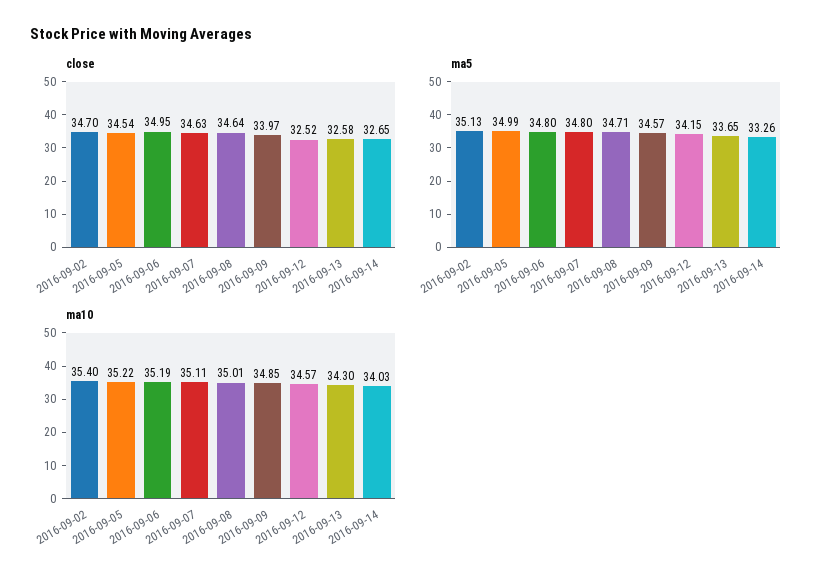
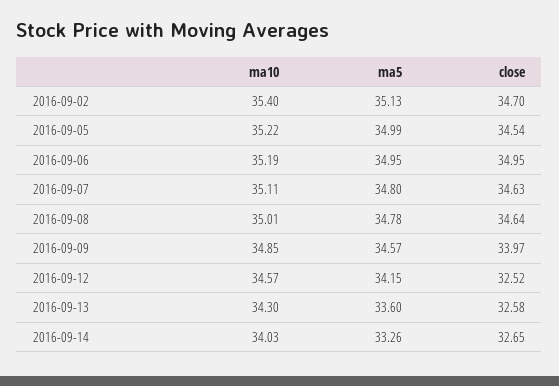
  {
    "close": {
      "2016-09-02": 34.7,
      "2016-09-05": 34.54,
      "2016-09-06": 34.95,
      "2016-09-07": 34.63,
      "2016-09-08": 34.64,
      "2016-09-09": 33.97,
      "2016-09-12": 32.52,
      "2016-09-13": 32.58,
      "2016-09-14": 32.65
    },
    "ma5": {
      "2016-09-02": 35.13,
      "2016-09-05": 34.99,
-     "2016-09-06": 34.8,
+     "2016-09-06": 34.95,
      "2016-09-07": 34.8,
-     "2016-09-08": 34.71,
+     "2016-09-08": 34.78,
      "2016-09-09": 34.57,
      "2016-09-12": 34.15,
-     "2016-09-13": 33.65,
+     "2016-09-13": 33.6,
      "2016-09-14": 33.26
    },
    "ma10": {
      "2016-09-02": 35.4,
      "2016-09-05": 35.22,
      "2016-09-06": 35.19,
      "2016-09-07": 35.11,
      "2016-09-08": 35.01,
      "2016-09-09": 34.85,
      "2016-09-12": 34.57,
      "2016-09-13": 34.3,
      "2016-09-14": 34.03
    }
  }

